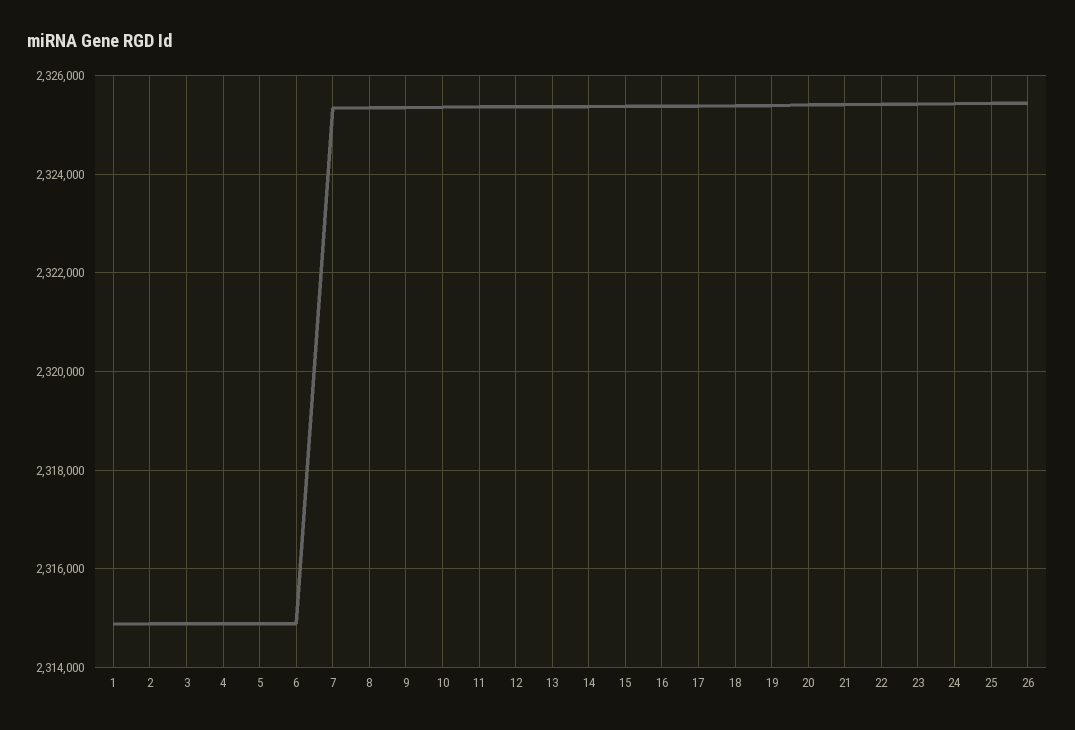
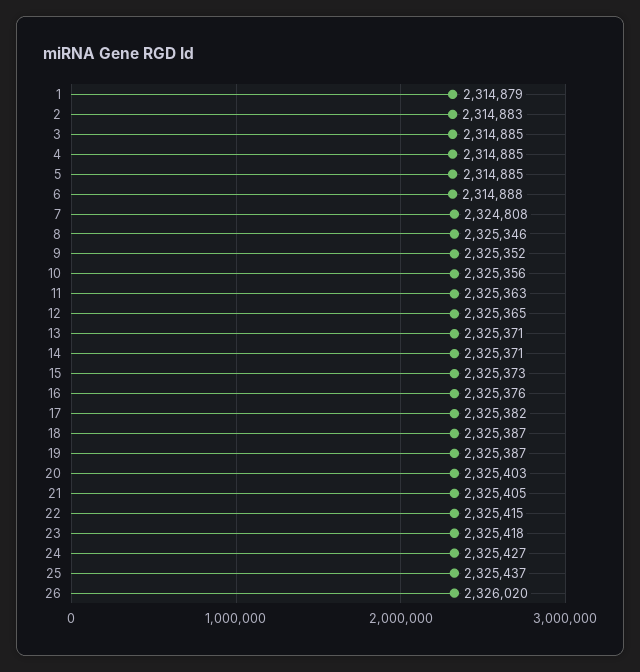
  {
    "1": 2314879,
    "2": 2314883,
    "3": 2314885,
    "4": 2314885,
    "5": 2314885,
    "6": 2314888,
-   "7": 2325400,
+   "7": 2324808,
    "8": 2325346,
    "9": 2325352,
    "10": 2325356,
    "11": 2325363,
    "12": 2325365,
    "13": 2325371,
    "14": 2325371,
    "15": 2325373,
    "16": 2325376,
    "17": 2325382,
    "18": 2325387,
    "19": 2325387,
    "20": 2325403,
    "21": 2325405,
    "22": 2325415,
    "23": 2325418,
    "24": 2325427,
    "25": 2325437,
-   "26": 2325400
+   "26": 2326020
  }

